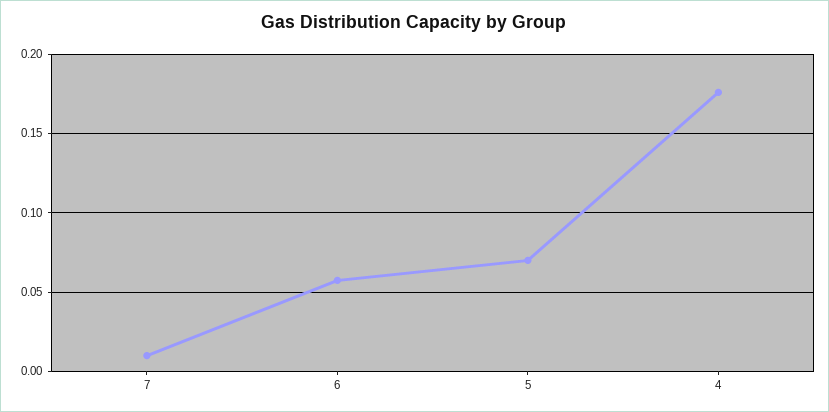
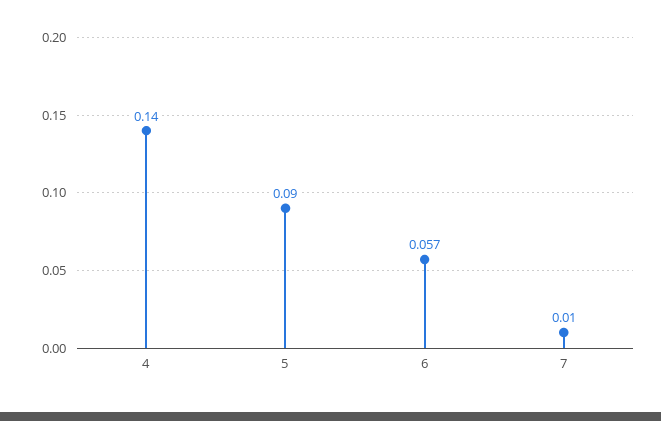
  {
    "7": 0.01,
    "6": 0.057,
-   "5": 0.07,
+   "5": 0.09,
-   "4": 0.175
+   "4": 0.14
  }

